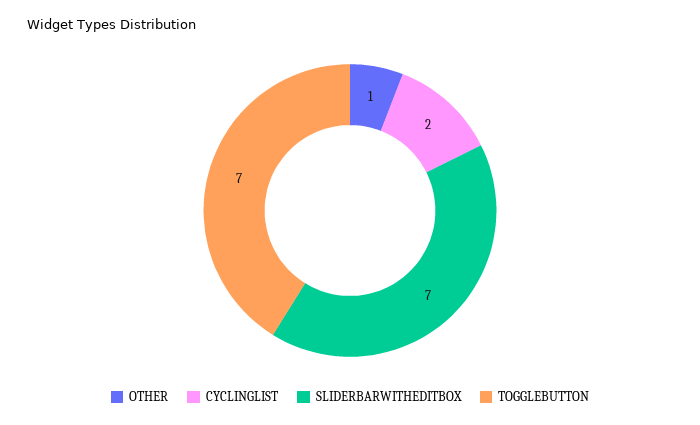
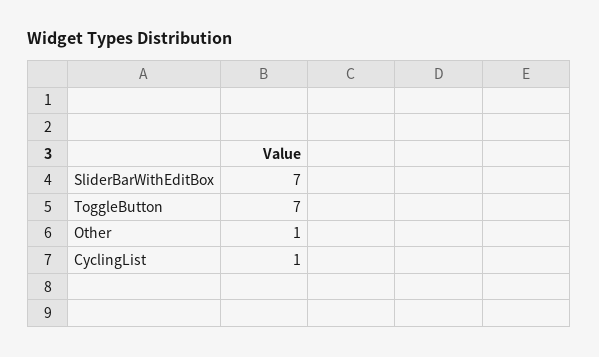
  {
    "OTHER": 1,
-   "CYCLINGLIST": 2,
+   "CYCLINGLIST": 1,
    "SLIDERBARWITHEDITBOX": 7,
    "TOGGLEBUTTON": 7
  }

